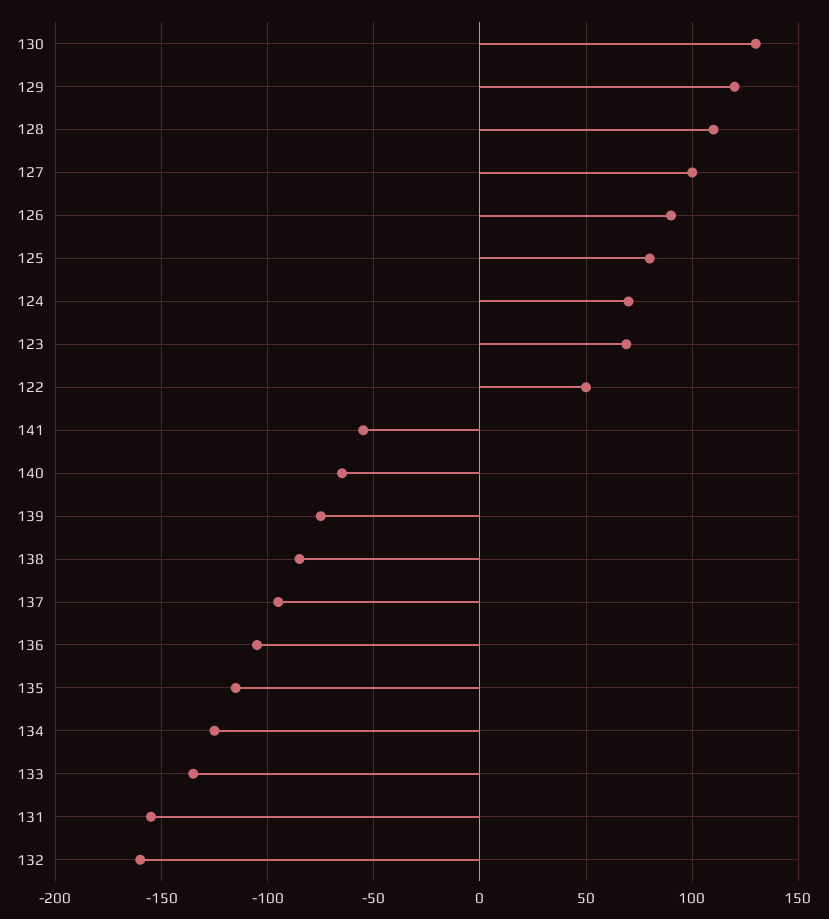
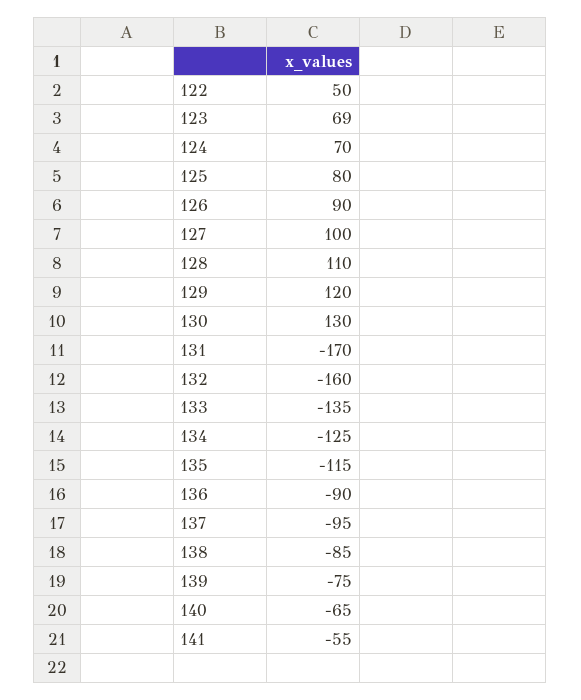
  {
    "130": 130,
    "129": 120,
    "128": 110,
    "127": 100,
    "126": 90,
    "125": 80,
    "124": 70,
    "123": 69,
    "122": 50,
    "141": -55,
    "140": -65,
    "139": -75,
    "138": -85,
    "137": -95,
-   "136": -105,
+   "136": -90,
    "135": -115,
    "134": -125,
    "133": -135,
-   "131": -155,
+   "131": -170,
    "132": -160
  }

